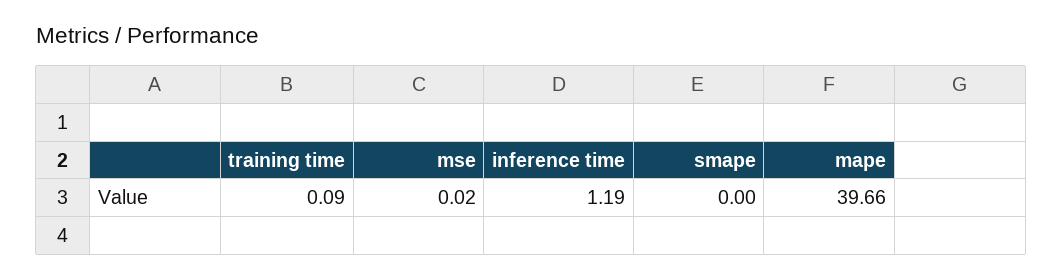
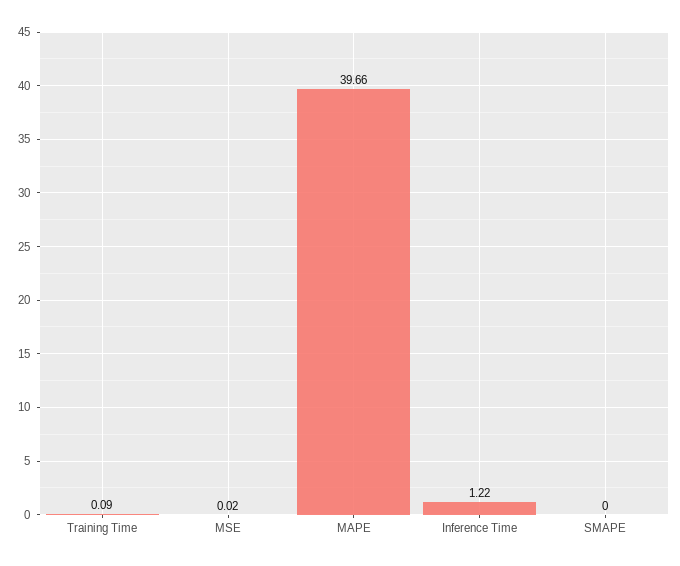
  {
    "training time": 0.09,
    "mse": 0.02,
-   "inference time": 1.19,
+   "inference time": 1.22,
    "smape": 0,
    "mape": 39.66
  }

